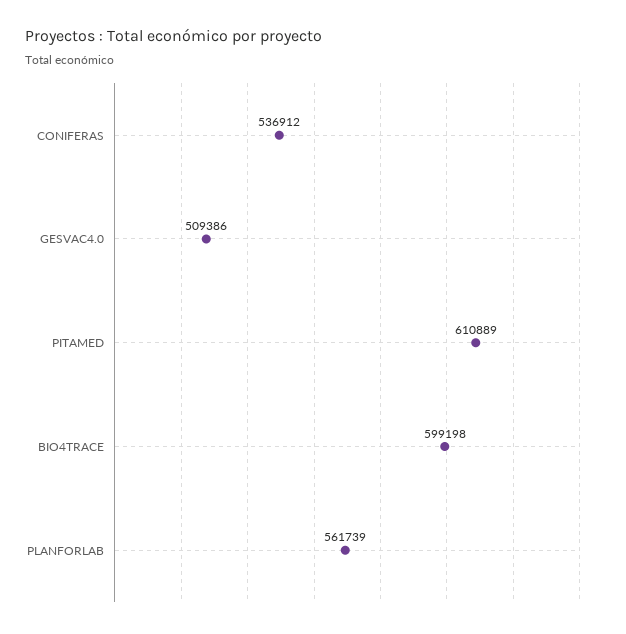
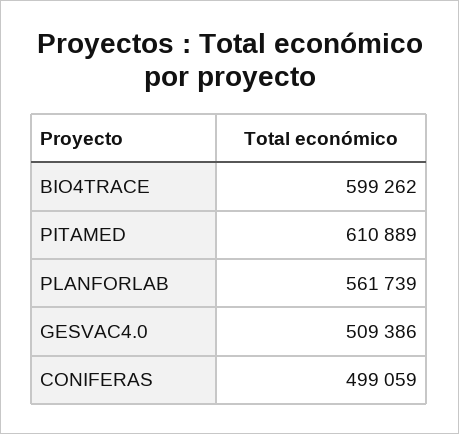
  {
-   "CONIFERAS": 536912,
+   "CONIFERAS": 499059,
    "GESVAC4.0": 509386,
    "PITAMED": 610889,
-   "BIO4TRACE": 599198,
+   "BIO4TRACE": 599262,
    "PLANFORLAB": 561739
  }

